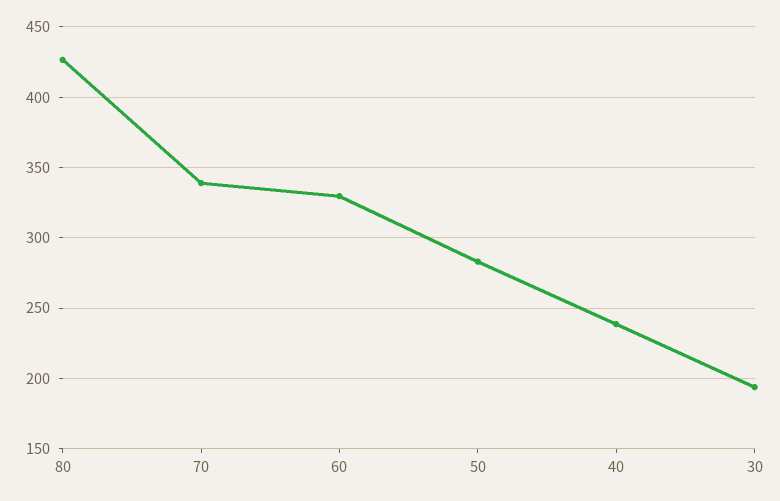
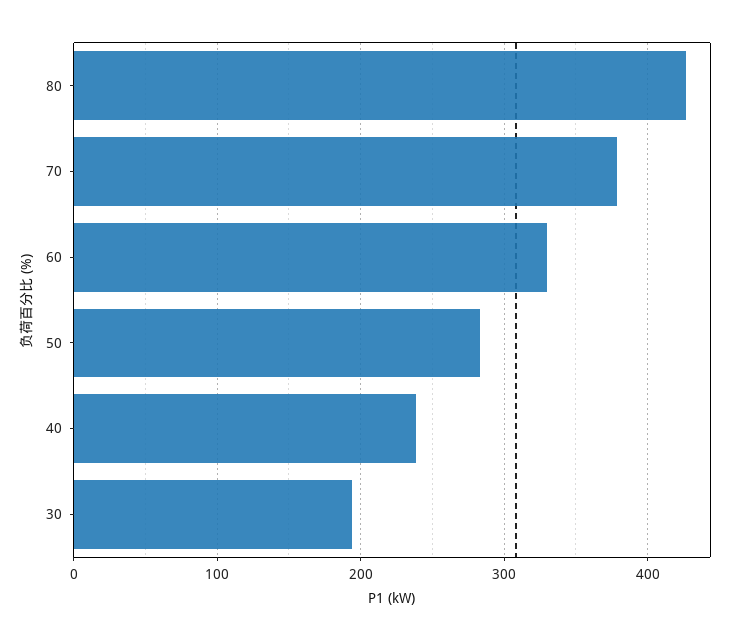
  {
    "80": 425,
-   "70": 340,
+   "70": 380,
    "60": 330,
    "50": 285,
    "40": 240,
    "30": 195
  }

